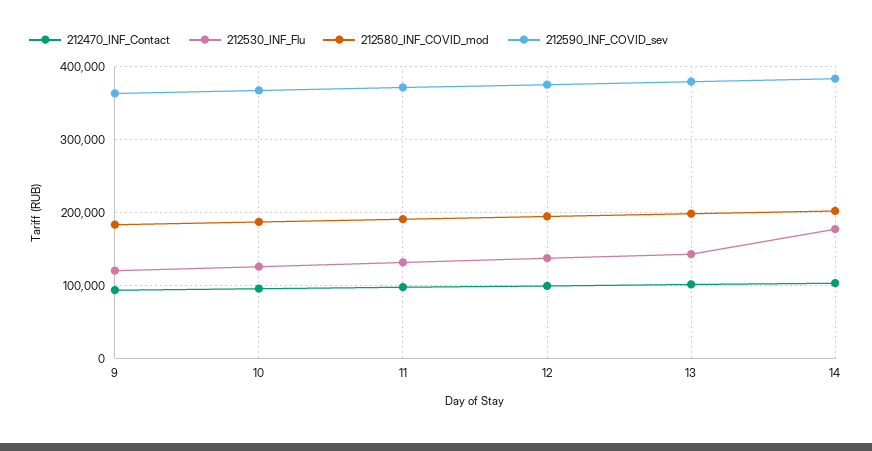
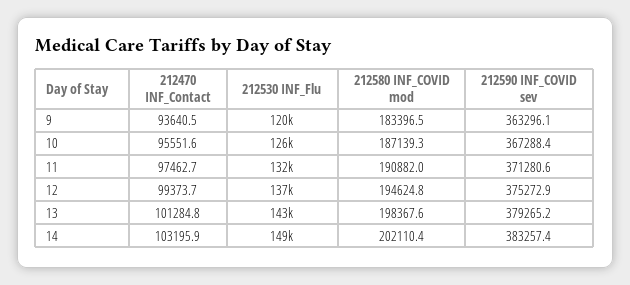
  {
    "212470_INF_Contact": {
      "9": 93640.5,
      "10": 95551.6,
      "11": 97462.7,
      "12": 99373.7,
      "13": 101284.8,
      "14": 103195.9
    },
    "212530_INF_Flu": {
      "9": 120000,
      "10": 126000,
      "11": 132000,
      "12": 137000,
      "13": 143000,
-     "14": 180000
+     "14": 149000
    },
    "212580_INF_COVID_mod": {
      "9": 183396.5,
      "10": 187139.3,
      "11": 190882,
      "12": 194624.8,
      "13": 198367.6,
      "14": 202110.4
    },
    "212590_INF_COVID_sev": {
      "9": 363296.1,
      "10": 367288.4,
      "11": 371280.6,
      "12": 375272.9,
      "13": 379265.2,
      "14": 383257.4
    }
  }

